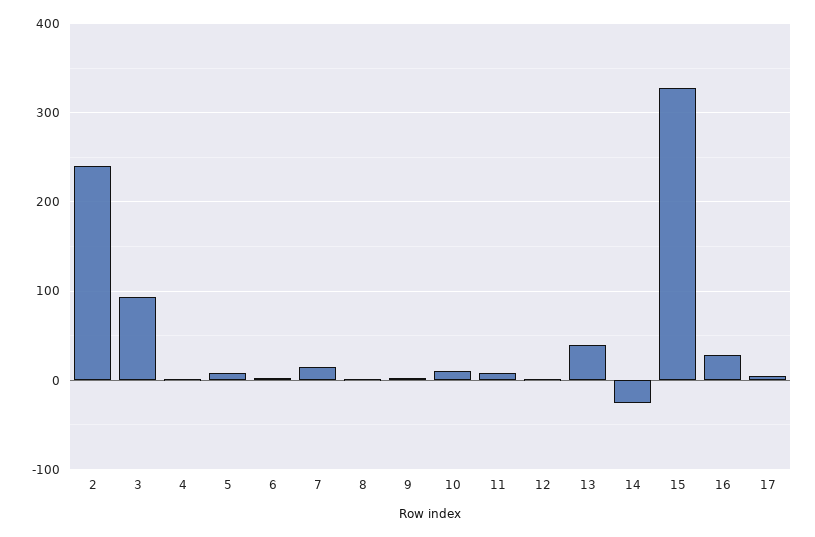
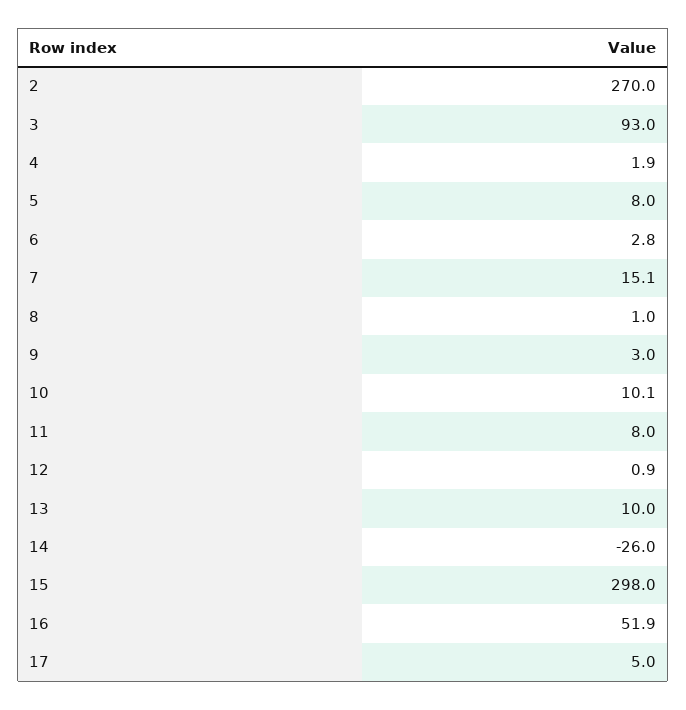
  {
-   "2": 240,
+   "2": 270,
    "3": 93,
    "4": 1.9,
    "5": 8,
    "6": 2.8,
    "7": 15.1,
    "8": 1,
    "9": 3,
    "10": 10.1,
    "11": 8,
    "12": 0.9,
-   "13": 40,
+   "13": 10,
    "14": -26,
-   "15": 330,
+   "15": 298,
-   "16": 30,
+   "16": 51.9,
    "17": 5
  }

